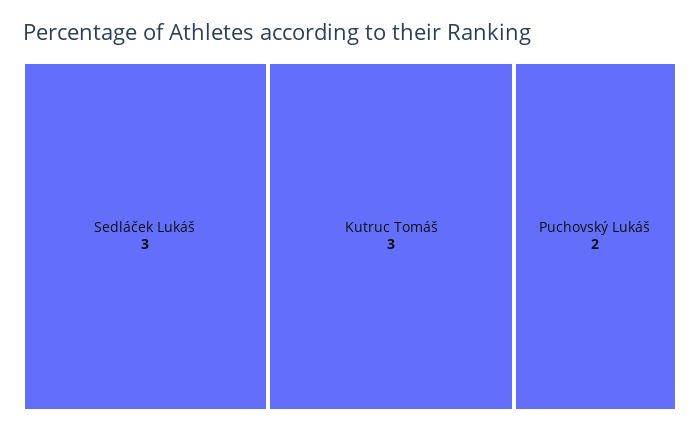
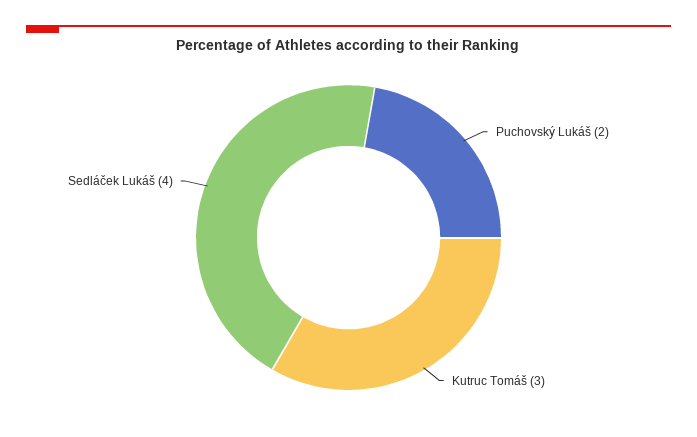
  {
-   "Sedláček Lukáš": 3,
+   "Sedláček Lukáš": 4,
    "Kutruc Tomáš": 3,
    "Puchovský Lukáš": 2
  }

